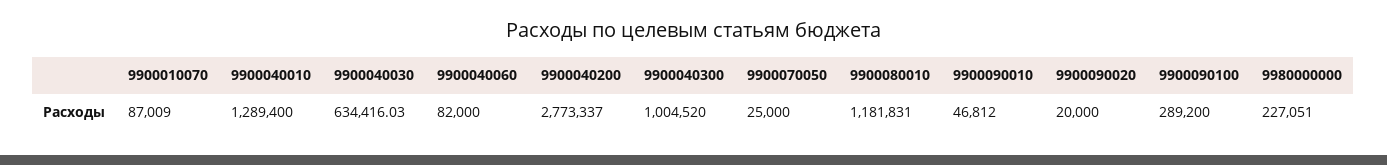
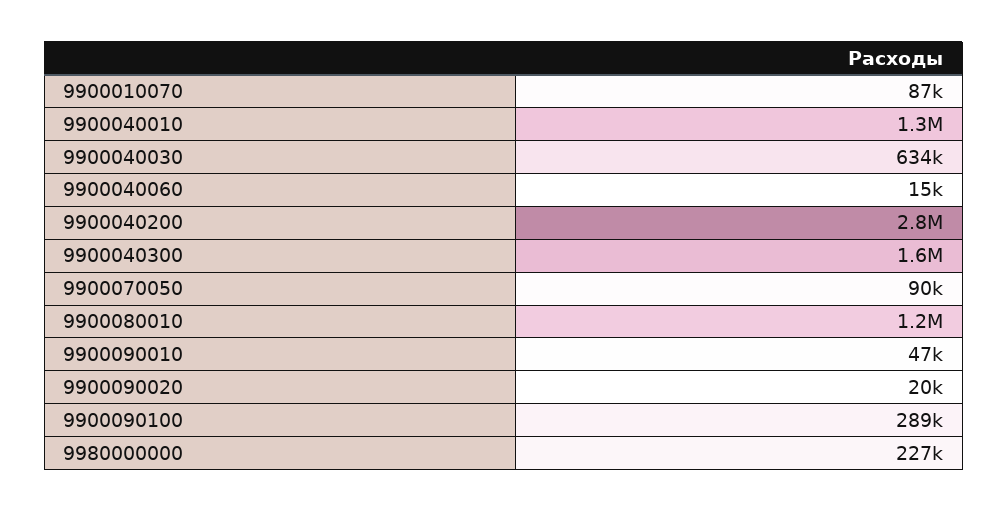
  {
    "9900010070": 87009,
    "9900040010": 1289400,
    "9900040030": 634416.03,
-   "9900040060": 82000,
+   "9900040060": 15000,
    "9900040200": 2773337,
-   "9900040300": 1004520,
+   "9900040300": 1600000,
-   "9900070050": 25000,
+   "9900070050": 90000,
    "9900080010": 1181831,
    "9900090010": 46812,
    "9900090020": 20000,
    "9900090100": 289200,
    "9980000000": 227051
  }

